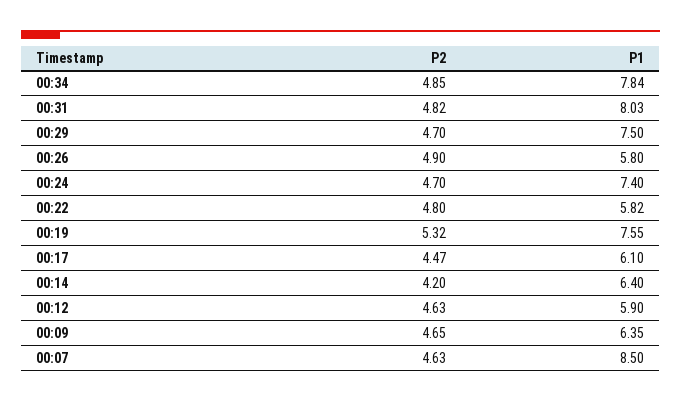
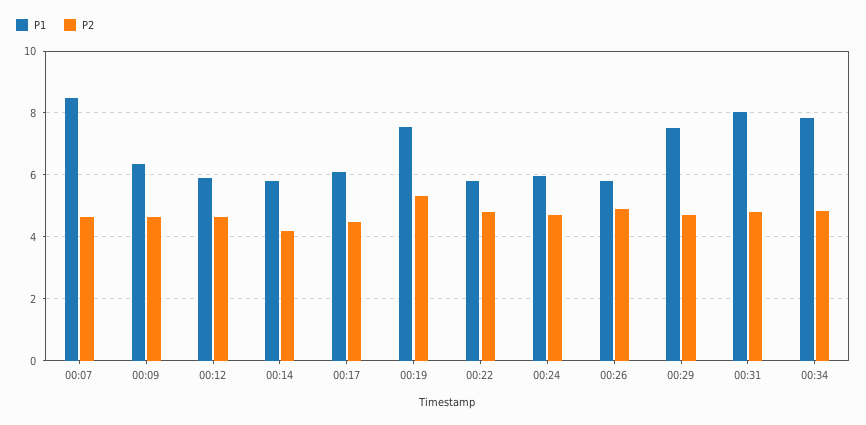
  {
    "P2": {
      "00:34": 4.85,
      "00:31": 4.82,
      "00:29": 4.7,
      "00:26": 4.9,
      "00:24": 4.7,
      "00:22": 4.8,
      "00:19": 5.32,
      "00:17": 4.47,
      "00:14": 4.2,
      "00:12": 4.63,
      "00:09": 4.65,
      "00:07": 4.63
    },
    "P1": {
      "00:34": 7.84,
      "00:31": 8.03,
      "00:29": 7.5,
      "00:26": 5.8,
-     "00:24": 7.4,
+     "00:24": 6,
      "00:22": 5.82,
      "00:19": 7.55,
      "00:17": 6.1,
-     "00:14": 6.4,
+     "00:14": 5.8,
      "00:12": 5.9,
      "00:09": 6.35,
      "00:07": 8.5
    }
  }

